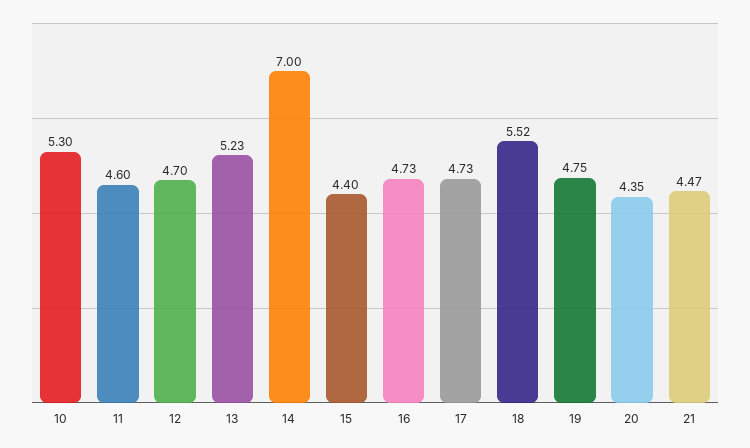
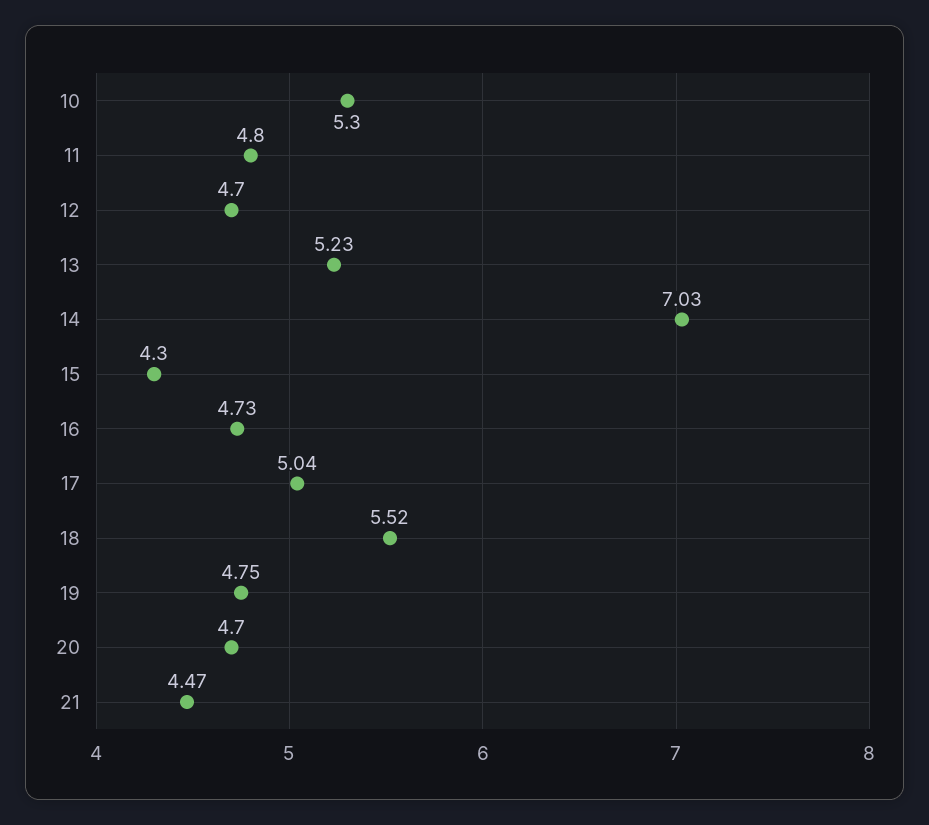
  {
    "10": 5.3,
-   "11": 4.6,
+   "11": 4.8,
    "12": 4.7,
    "13": 5.23,
-   "14": 7,
+   "14": 7.03,
-   "15": 4.4,
+   "15": 4.3,
    "16": 4.73,
-   "17": 4.73,
+   "17": 5.04,
    "18": 5.52,
    "19": 4.75,
-   "20": 4.35,
+   "20": 4.7,
    "21": 4.47
  }

